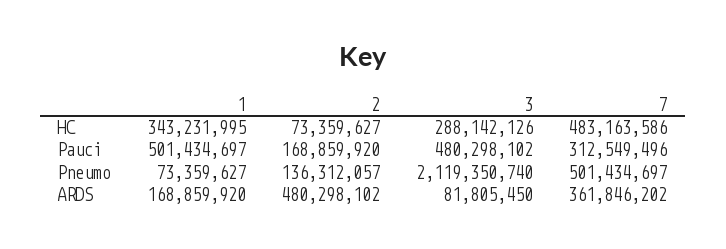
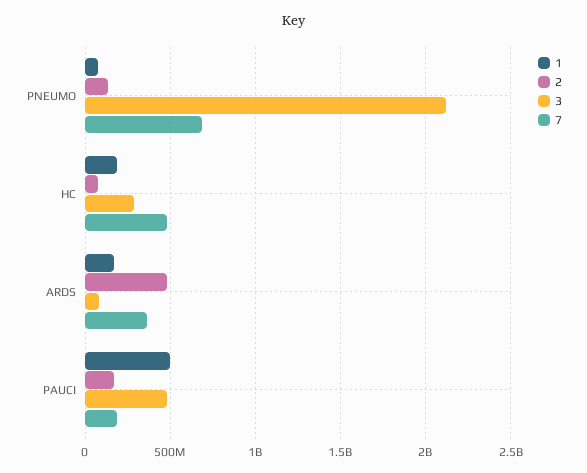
  {
    "1": {
-     "HC": 343231995,
+     "HC": 200000000,
      "Pauci": 501434697,
      "Pneumo": 73359627,
      "ARDS": 168859920
    },
    "2": {
      "HC": 73359627,
      "Pauci": 168859920,
      "Pneumo": 136312057,
      "ARDS": 480298102
    },
    "3": {
      "HC": 288142126,
      "Pauci": 480298102,
      "Pneumo": 2119350740,
      "ARDS": 81805450
    },
    "7": {
      "HC": 483163586,
-     "Pauci": 312549496,
+     "Pauci": 200000000,
-     "Pneumo": 501434697,
+     "Pneumo": 700000000,
      "ARDS": 361846202
    }
  }

